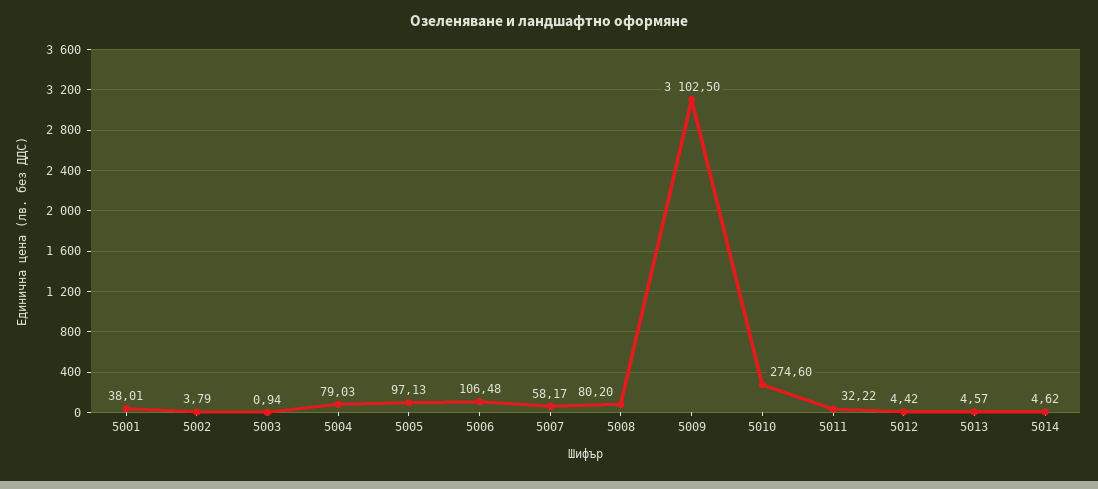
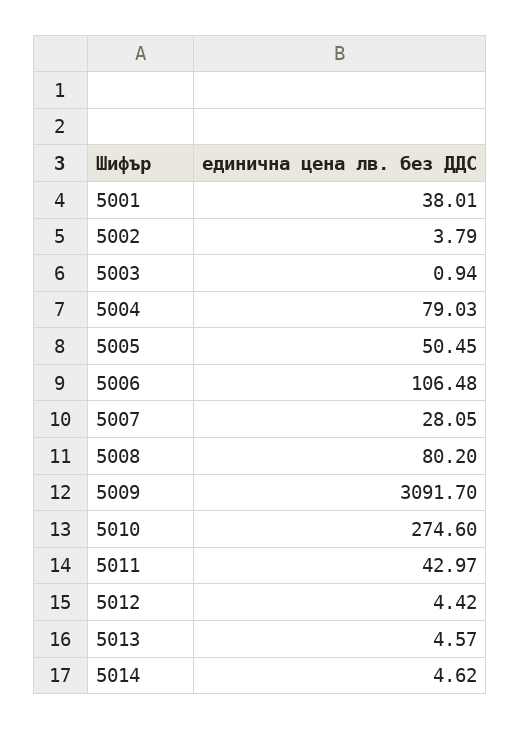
  {
    "5001": 38.01,
    "5002": 3.79,
    "5003": 0.94,
    "5004": 79.03,
-   "5005": 97.13,
+   "5005": 50.45,
    "5006": 106.48,
-   "5007": 58.17,
+   "5007": 28.05,
    "5008": 80.2,
-   "5009": 3102.5,
+   "5009": 3091.7,
    "5010": 274.6,
-   "5011": 32.22,
+   "5011": 42.97,
    "5012": 4.42,
    "5013": 4.57,
    "5014": 4.62
  }

